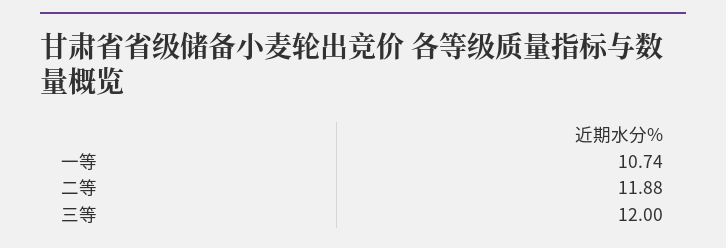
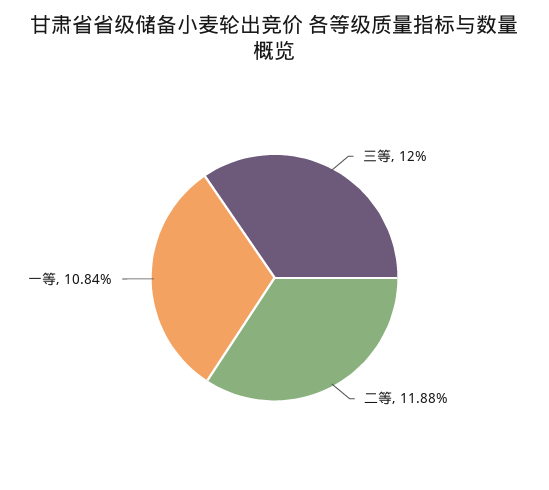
  {
-   "一等": 10.74,
+   "一等": 10.84,
    "二等": 11.88,
    "三等": 12
  }

